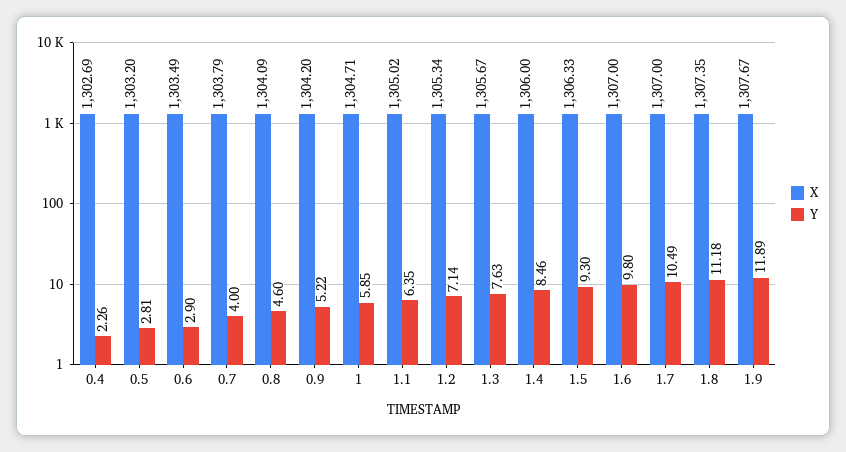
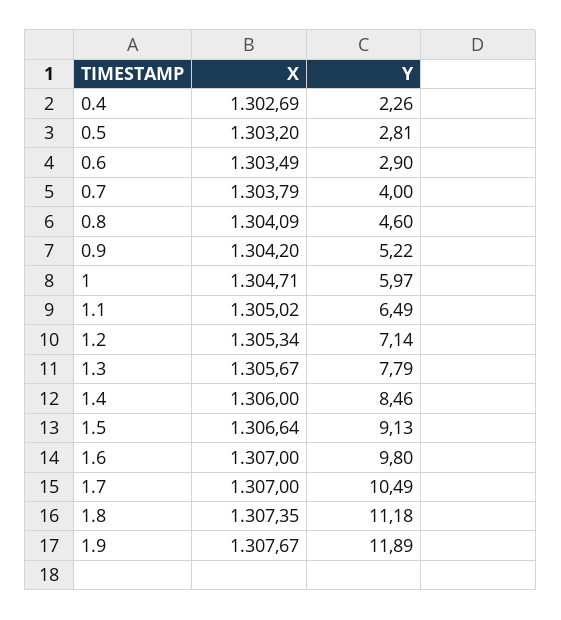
  {
    "X": {
      "0.4": 1302.69,
      "0.5": 1303.2,
      "0.6": 1303.49,
      "0.7": 1303.79,
      "0.8": 1304.09,
      "0.9": 1304.2,
      "1": 1304.71,
      "1.1": 1305.02,
      "1.2": 1305.34,
      "1.3": 1305.67,
      "1.4": 1306,
-     "1.5": 1306.33,
+     "1.5": 1306.64,
      "1.6": 1307,
      "1.7": 1307,
      "1.8": 1307.35,
      "1.9": 1307.67
    },
    "Y": {
      "0.4": 2.26,
      "0.5": 2.81,
      "0.6": 2.9,
      "0.7": 4,
      "0.8": 4.6,
      "0.9": 5.22,
-     "1": 5.85,
+     "1": 5.97,
-     "1.1": 6.35,
+     "1.1": 6.49,
      "1.2": 7.14,
-     "1.3": 7.63,
+     "1.3": 7.79,
      "1.4": 8.46,
-     "1.5": 9.3,
+     "1.5": 9.13,
      "1.6": 9.8,
      "1.7": 10.49,
      "1.8": 11.18,
      "1.9": 11.89
    }
  }

